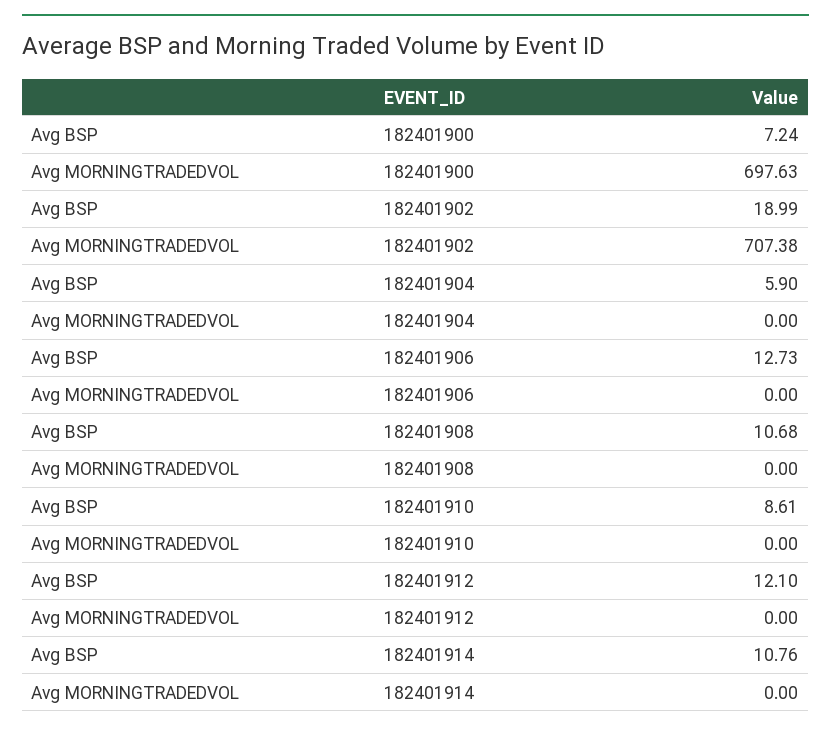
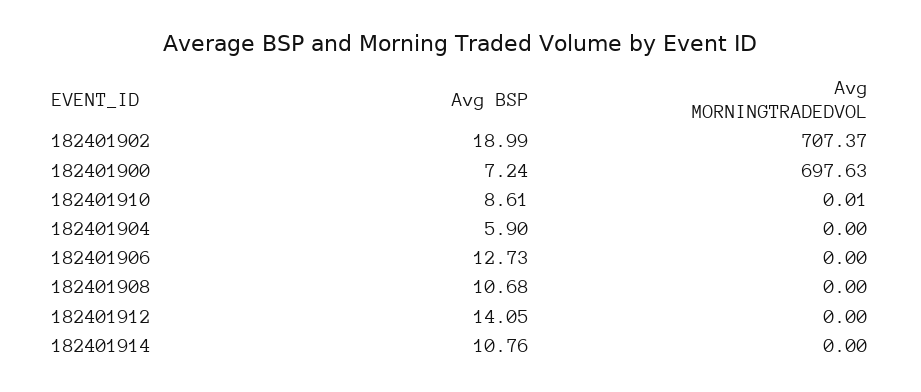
  {
    "Avg BSP": {
      "182401900": 7.24,
      "182401902": 18.99,
      "182401904": 5.9,
      "182401906": 12.73,
      "182401908": 10.68,
      "182401910": 8.61,
-     "182401912": 12.1,
+     "182401912": 14.05,
      "182401914": 10.76
    },
    "Avg MORNINGTRADEDVOL": {
      "182401900": 697.63,
-     "182401902": 707.38,
+     "182401902": 707.37,
      "182401904": 0,
      "182401906": 0,
      "182401908": 0,
-     "182401910": 0,
+     "182401910": 0.01,
      "182401912": 0,
      "182401914": 0
    }
  }

